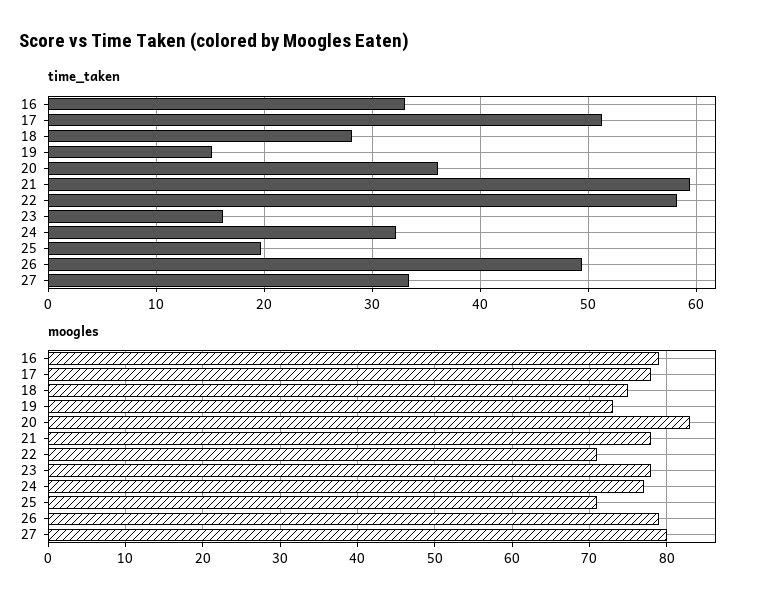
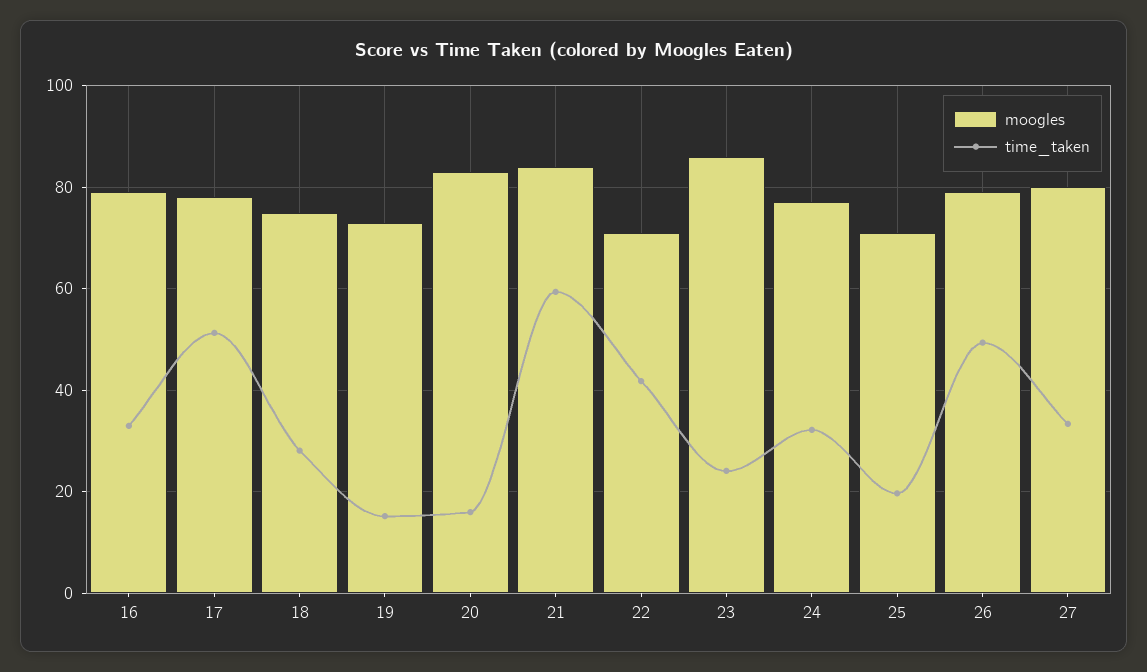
  {
    "time_taken": {
      "16": 33,
      "17": 51,
      "18": 28,
      "19": 15,
-     "20": 36,
+     "20": 16,
      "21": 59,
-     "22": 58,
+     "22": 42,
-     "23": 16,
+     "23": 24,
      "24": 32,
      "25": 20,
      "26": 49,
      "27": 33
    },
    "moogles": {
      "16": 79,
      "17": 78,
      "18": 75,
      "19": 73,
      "20": 83,
-     "21": 78,
+     "21": 84,
      "22": 71,
-     "23": 78,
+     "23": 86,
      "24": 77,
      "25": 71,
      "26": 79,
      "27": 80
    }
  }

